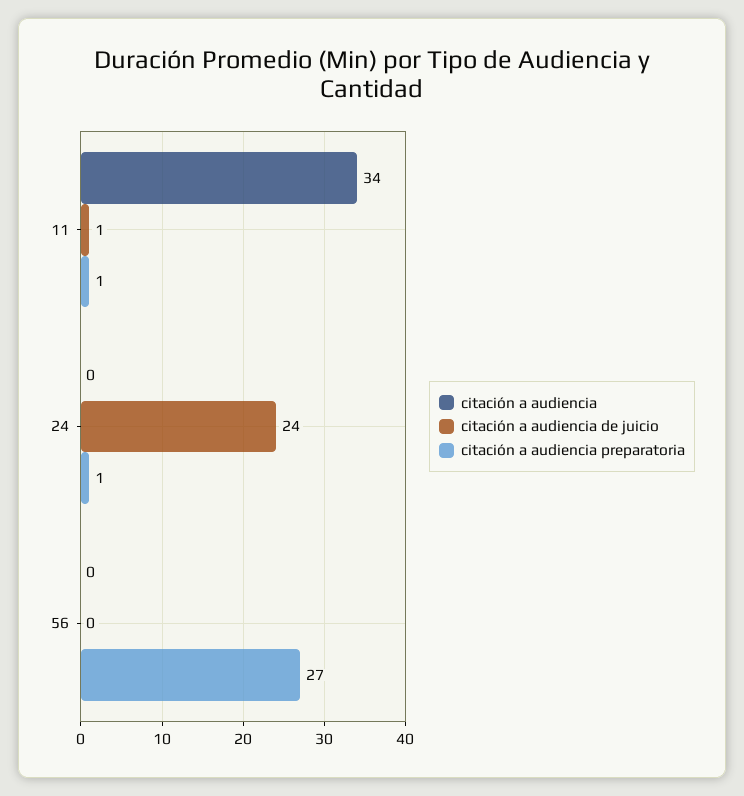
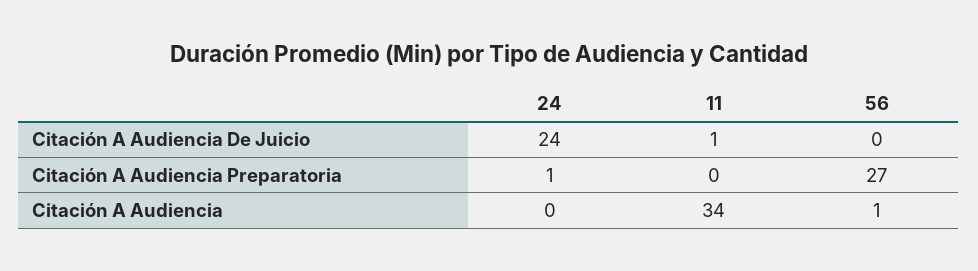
  {
    "citación a audiencia": {
      "11": 34,
      "24": 0,
-     "56": 0
+     "56": 1
    },
    "citación a audiencia de juicio": {
      "11": 1,
      "24": 24,
      "56": 0
    },
    "citación a audiencia preparatoria": {
-     "11": 1,
+     "11": 0,
      "24": 1,
      "56": 27
    }
  }

